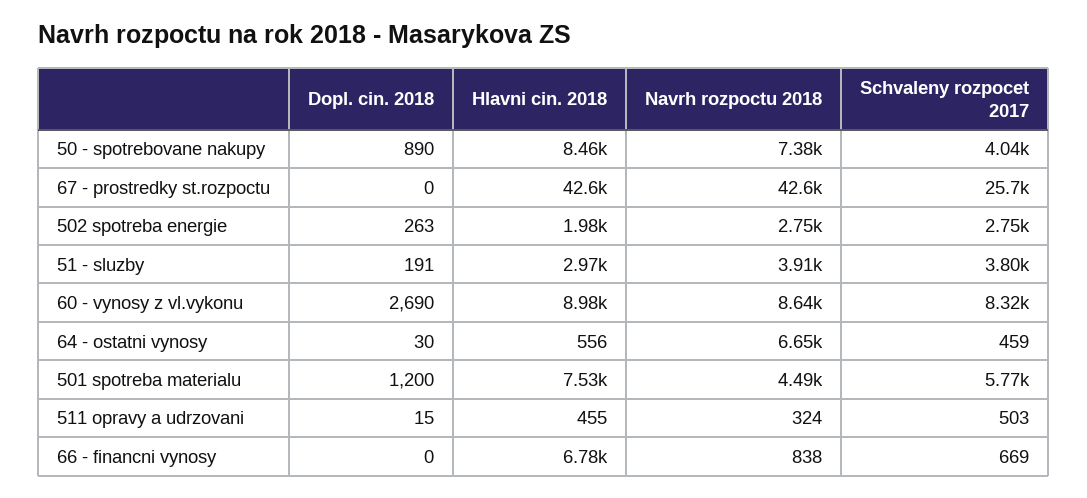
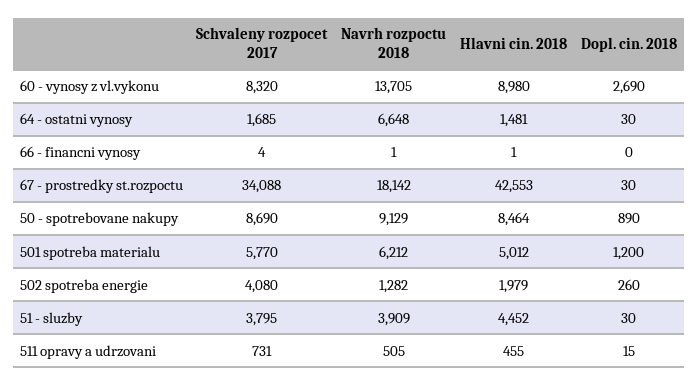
  {
    "Dopl. cin. 2018": {
      "50 - spotrebovane nakupy": 890,
-     "67 - prostredky st.rozpoctu": 0,
+     "67 - prostredky st.rozpoctu": 30,
-     "502 spotreba energie": 263,
+     "502 spotreba energie": 260,
-     "51 - sluzby": 191,
+     "51 - sluzby": 30,
      "60 - vynosy z vl.vykonu": 2690,
      "64 - ostatni vynosy": 30,
      "501 spotreba materialu": 1200,
      "511 opravy a udrzovani": 15,
      "66 - financni vynosy": 0
    },
    "Hlavni cin. 2018": {
      "50 - spotrebovane nakupy": 8464,
      "67 - prostredky st.rozpoctu": 42553,
      "502 spotreba energie": 1979,
-     "51 - sluzby": 2970,
+     "51 - sluzby": 4452,
      "60 - vynosy z vl.vykonu": 8980,
-     "64 - ostatni vynosy": 556,
+     "64 - ostatni vynosy": 1481,
-     "501 spotreba materialu": 7530,
+     "501 spotreba materialu": 5012,
      "511 opravy a udrzovani": 455,
-     "66 - financni vynosy": 6780
+     "66 - financni vynosy": 1
    },
    "Navrh rozpoctu 2018": {
-     "50 - spotrebovane nakupy": 7380,
+     "50 - spotrebovane nakupy": 9129,
-     "67 - prostredky st.rozpoctu": 42600,
+     "67 - prostredky st.rozpoctu": 18142,
-     "502 spotreba energie": 2750,
+     "502 spotreba energie": 1282,
      "51 - sluzby": 3909,
-     "60 - vynosy z vl.vykonu": 8640,
+     "60 - vynosy z vl.vykonu": 13705,
      "64 - ostatni vynosy": 6648,
-     "501 spotreba materialu": 4490,
+     "501 spotreba materialu": 6212,
-     "511 opravy a udrzovani": 324,
+     "511 opravy a udrzovani": 505,
-     "66 - financni vynosy": 838
+     "66 - financni vynosy": 1
    },
    "Schvaleny rozpocet 2017": {
-     "50 - spotrebovane nakupy": 4040,
+     "50 - spotrebovane nakupy": 8690,
-     "67 - prostredky st.rozpoctu": 25700,
+     "67 - prostredky st.rozpoctu": 34088,
-     "502 spotreba energie": 2750,
+     "502 spotreba energie": 4080,
      "51 - sluzby": 3795,
      "60 - vynosy z vl.vykonu": 8320,
-     "64 - ostatni vynosy": 459,
+     "64 - ostatni vynosy": 1685,
      "501 spotreba materialu": 5770,
-     "511 opravy a udrzovani": 503,
+     "511 opravy a udrzovani": 731,
-     "66 - financni vynosy": 669
+     "66 - financni vynosy": 4
    }
  }

